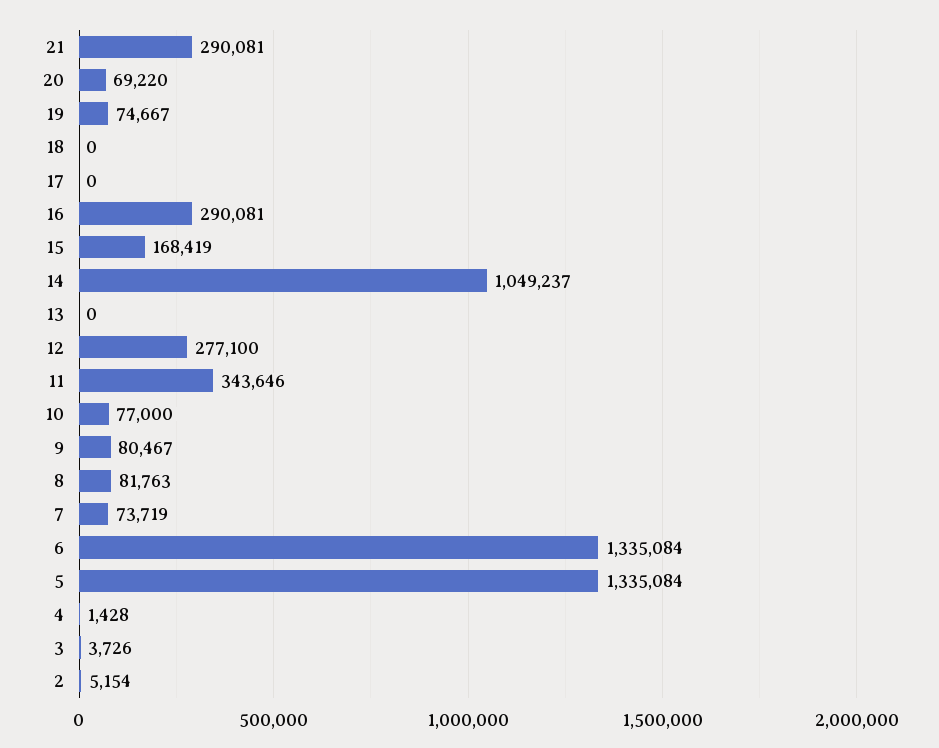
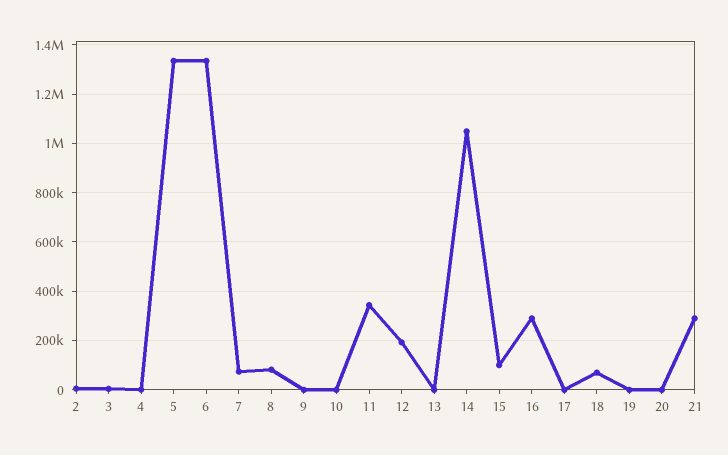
  {
    "21": 290081,
-   "20": 69220,
+   "20": 0,
-   "19": 74667,
+   "19": 0,
-   "18": 0,
+   "18": 75000,
    "17": 0,
    "16": 290081,
-   "15": 168419,
+   "15": 100000,
    "14": 1049237,
    "13": 0,
-   "12": 277100,
+   "12": 200000,
    "11": 343646,
-   "10": 77000,
+   "10": 0,
-   "9": 80467,
+   "9": 0,
    "8": 81763,
    "7": 73719,
    "6": 1335084,
    "5": 1335084,
    "4": 1428,
    "3": 3726,
    "2": 5154
  }

